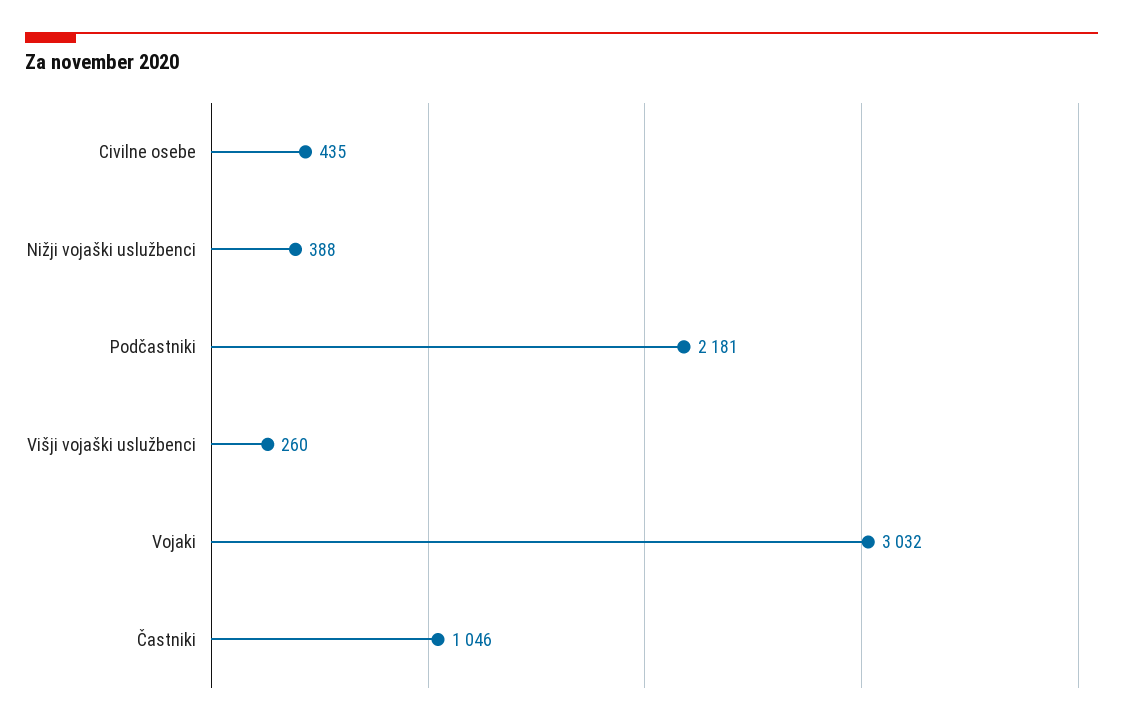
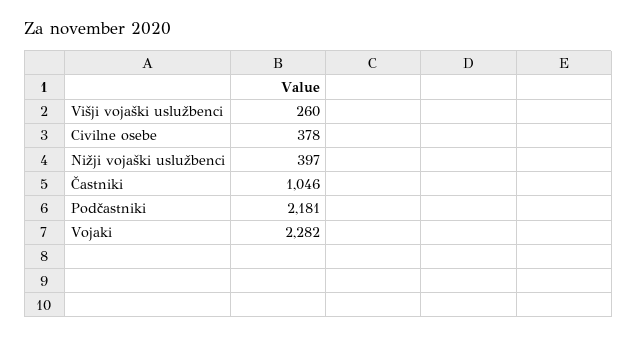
  {
-   "Civilne osebe": 435,
+   "Civilne osebe": 378,
-   "Nižji vojaški uslužbenci": 388,
+   "Nižji vojaški uslužbenci": 397,
    "Podčastniki": 2181,
    "Višji vojaški uslužbenci": 260,
-   "Vojaki": 3032,
+   "Vojaki": 2282,
    "Častniki": 1046
  }

